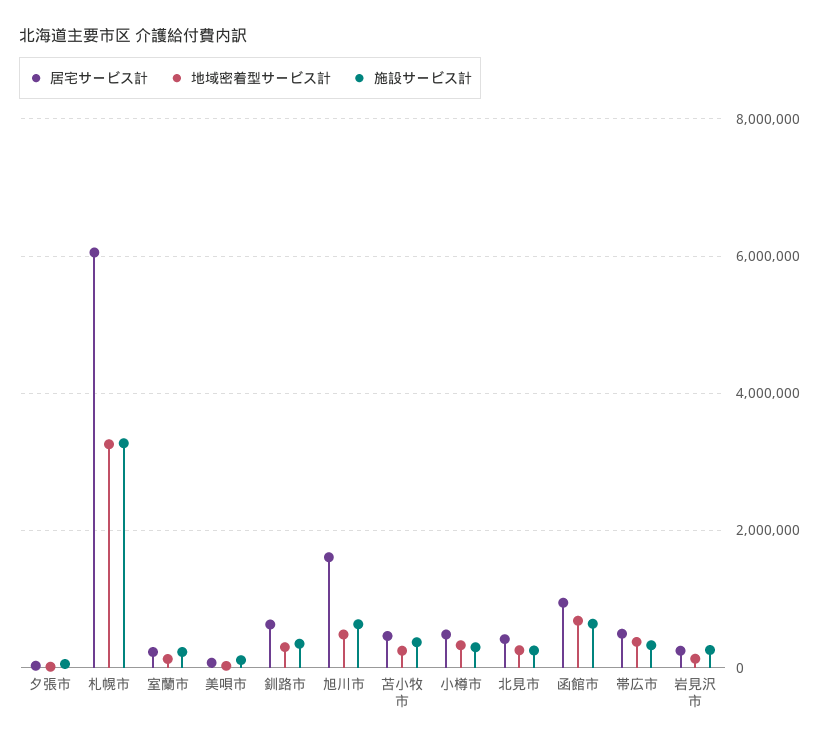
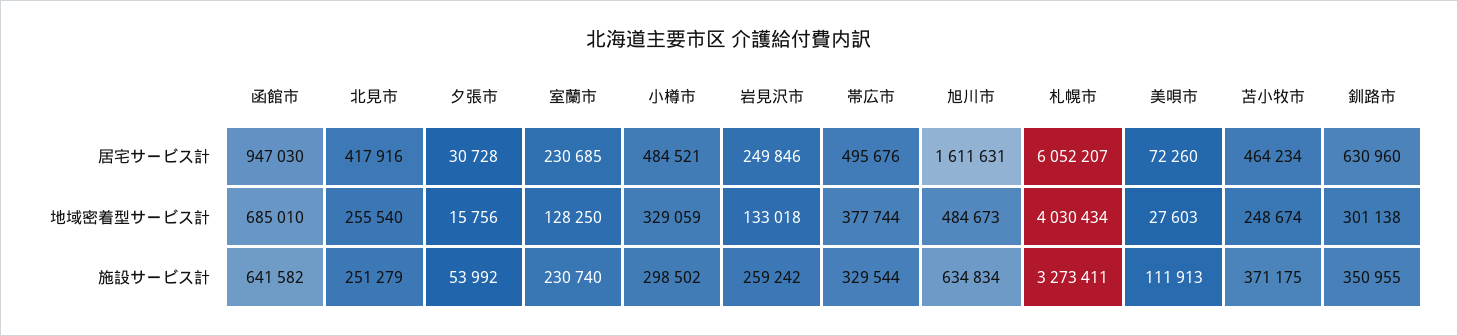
  {
    "居宅サービス計": {
      "夕張市": 30728,
      "札幌市": 6052207,
      "室蘭市": 230685,
      "美唄市": 72260,
      "釧路市": 630960,
      "旭川市": 1611631,
      "苫小牧市": 464234,
      "小樽市": 484521,
      "北見市": 417916,
      "函館市": 947030,
      "帯広市": 495676,
      "岩見沢市": 249846
    },
    "地域密着型サービス計": {
      "夕張市": 15756,
-     "札幌市": 3200000,
+     "札幌市": 4030434,
      "室蘭市": 128250,
      "美唄市": 27603,
      "釧路市": 301138,
      "旭川市": 484673,
      "苫小牧市": 248674,
      "小樽市": 329059,
      "北見市": 255540,
      "函館市": 685010,
      "帯広市": 377744,
      "岩見沢市": 133018
    },
    "施設サービス計": {
      "夕張市": 53992,
      "札幌市": 3273411,
      "室蘭市": 230740,
      "美唄市": 111913,
      "釧路市": 350955,
      "旭川市": 634834,
      "苫小牧市": 371175,
      "小樽市": 298502,
      "北見市": 251279,
      "函館市": 641582,
      "帯広市": 329544,
      "岩見沢市": 259242
    }
  }

